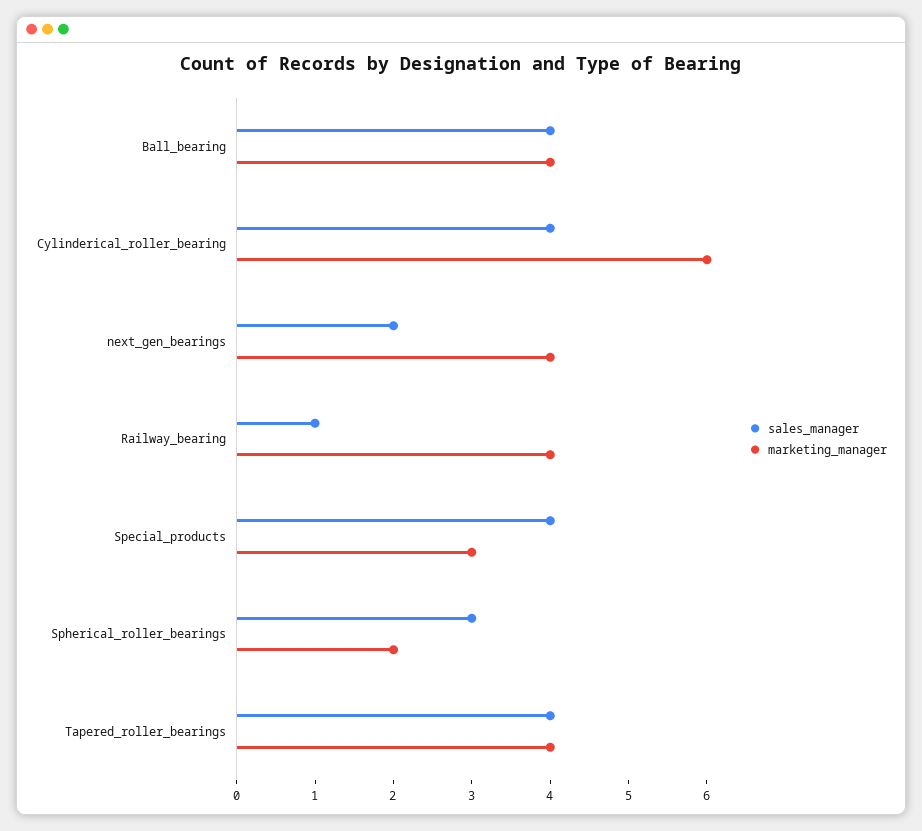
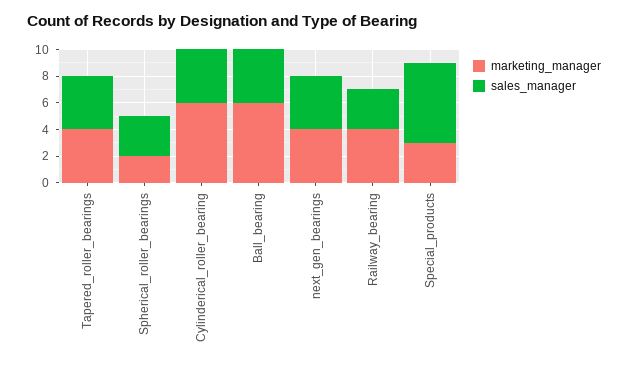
  {
    "sales_manager": {
      "Ball_bearing": 4,
      "Cylinderical_roller_bearing": 4,
-     "next_gen_bearings": 2,
+     "next_gen_bearings": 4,
-     "Railway_bearing": 1,
+     "Railway_bearing": 3,
-     "Special_products": 4,
+     "Special_products": 6,
      "Spherical_roller_bearings": 3,
      "Tapered_roller_bearings": 4
    },
    "marketing_manager": {
-     "Ball_bearing": 4,
+     "Ball_bearing": 6,
      "Cylinderical_roller_bearing": 6,
      "next_gen_bearings": 4,
      "Railway_bearing": 4,
      "Special_products": 3,
      "Spherical_roller_bearings": 2,
      "Tapered_roller_bearings": 4
    }
  }

